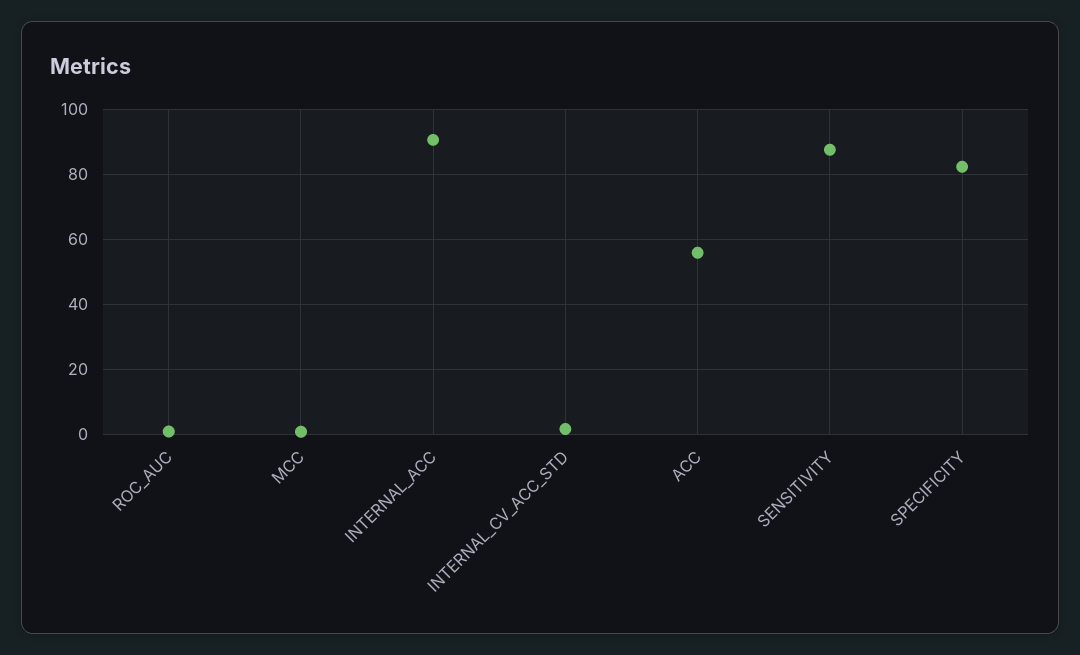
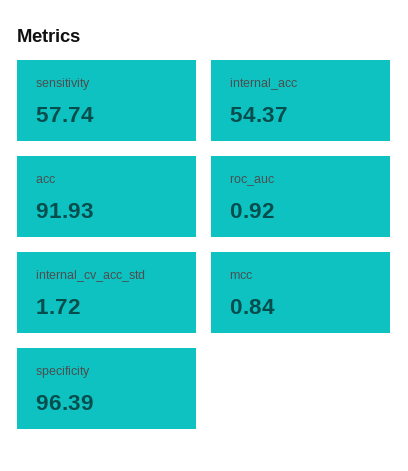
  {
    "ROC_AUC": 0.92,
    "MCC": 0.84,
-   "INTERNAL_ACC": 90,
+   "INTERNAL_ACC": 54.37,
    "INTERNAL_CV_ACC_STD": 1.72,
-   "ACC": 56,
+   "ACC": 91.93,
-   "SENSITIVITY": 88,
+   "SENSITIVITY": 57.74,
-   "SPECIFICITY": 82
+   "SPECIFICITY": 96.39
  }

